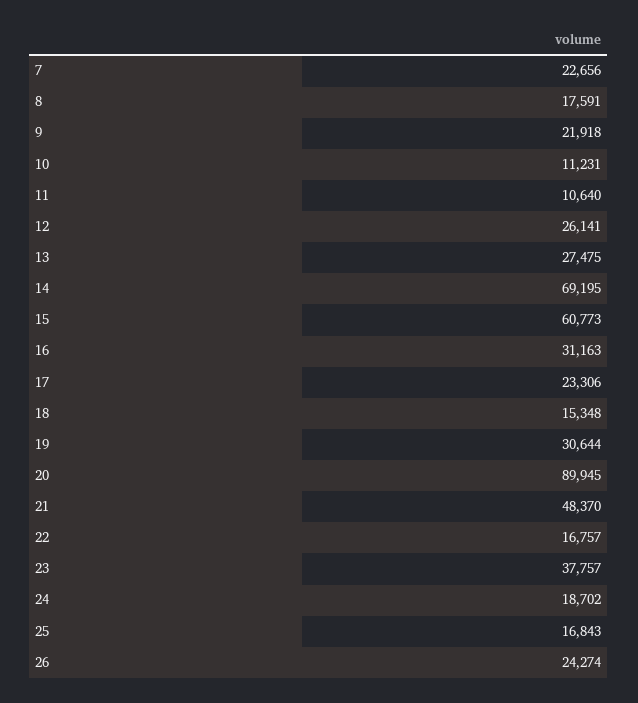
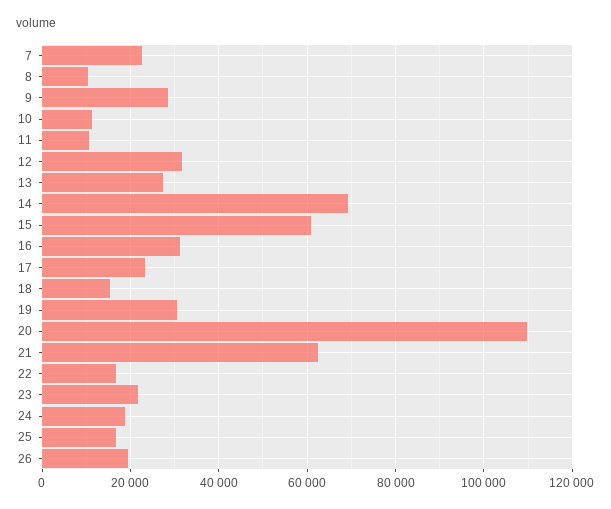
  {
    "7": 22656,
-   "8": 17591,
+   "8": 10000,
-   "9": 21918,
+   "9": 28000,
    "10": 11231,
    "11": 10640,
-   "12": 26141,
+   "12": 32000,
    "13": 27475,
    "14": 69195,
    "15": 60773,
    "16": 31163,
    "17": 23306,
    "18": 15348,
    "19": 30644,
-   "20": 89945,
+   "20": 110000,
-   "21": 48370,
+   "21": 62000,
    "22": 16757,
-   "23": 37757,
+   "23": 22000,
    "24": 18702,
    "25": 16843,
-   "26": 24274
+   "26": 20000
  }

